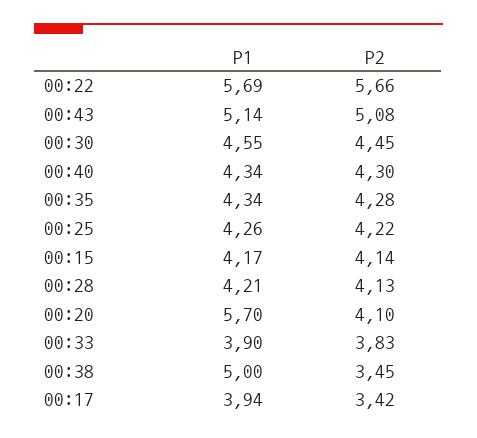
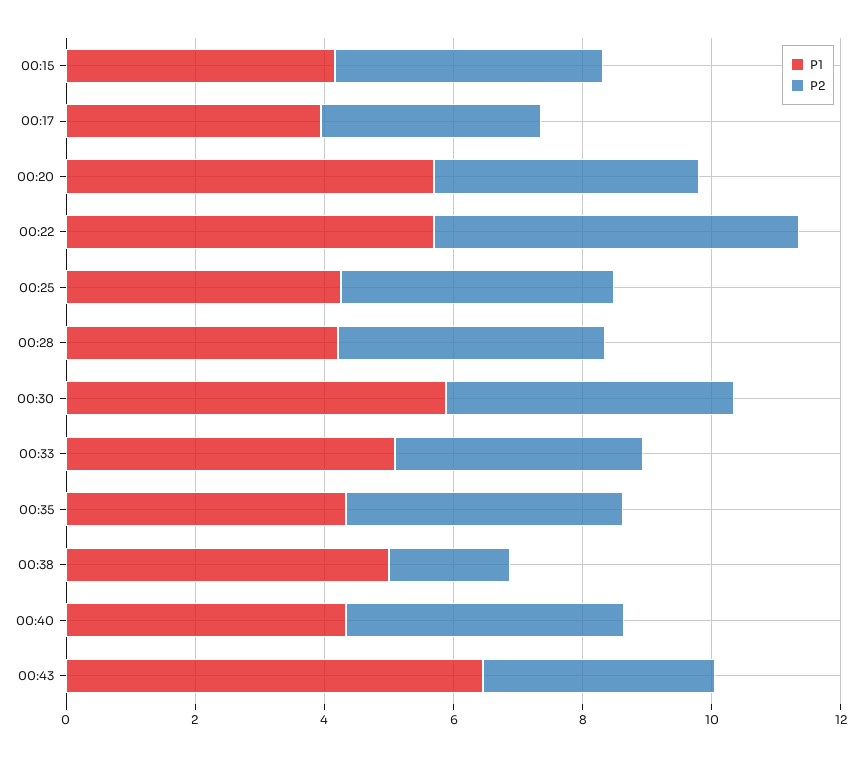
  {
    "P1": {
      "00:22": 5.69,
-     "00:43": 5.14,
+     "00:43": 6.5,
-     "00:30": 4.55,
+     "00:30": 6,
      "00:40": 4.34,
      "00:35": 4.34,
      "00:25": 4.26,
      "00:15": 4.17,
      "00:28": 4.21,
      "00:20": 5.7,
-     "00:33": 3.9,
+     "00:33": 5,
      "00:38": 5,
      "00:17": 3.94
    },
    "P2": {
      "00:22": 5.66,
-     "00:43": 5.08,
+     "00:43": 3.5,
      "00:30": 4.45,
      "00:40": 4.3,
      "00:35": 4.28,
      "00:25": 4.22,
      "00:15": 4.14,
      "00:28": 4.13,
      "00:20": 4.1,
      "00:33": 3.83,
-     "00:38": 3.45,
+     "00:38": 2,
      "00:17": 3.42
    }
  }

